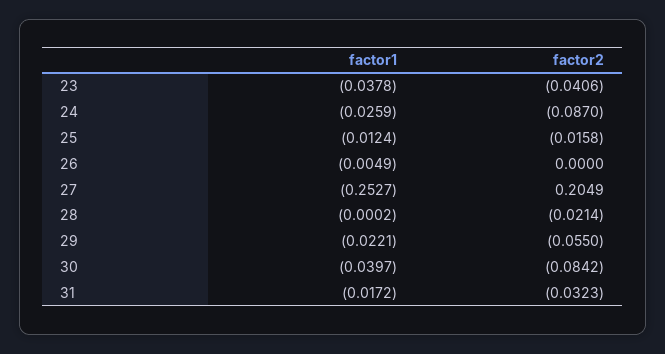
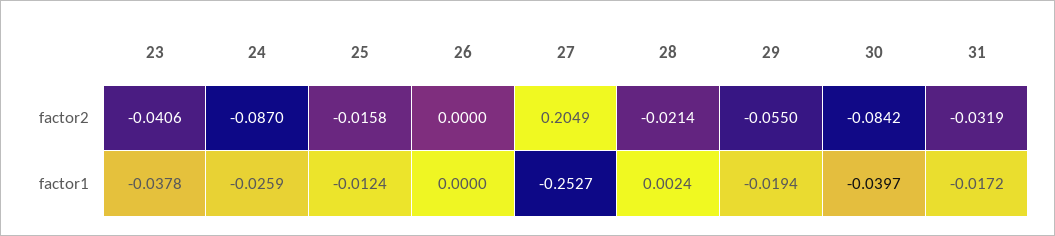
  {
    "factor1": {
      "23": -0.0378,
      "24": -0.0259,
      "25": -0.0124,
-     "26": -0.0049,
+     "26": 0,
      "27": -0.2527,
-     "28": -0.0002,
+     "28": 0.0024,
-     "29": -0.0221,
+     "29": -0.0194,
      "30": -0.0397,
      "31": -0.0172
    },
    "factor2": {
      "23": -0.0406,
      "24": -0.087,
      "25": -0.0158,
      "26": 0,
      "27": 0.2049,
      "28": -0.0214,
      "29": -0.055,
      "30": -0.0842,
-     "31": -0.0323
+     "31": -0.0319
    }
  }

